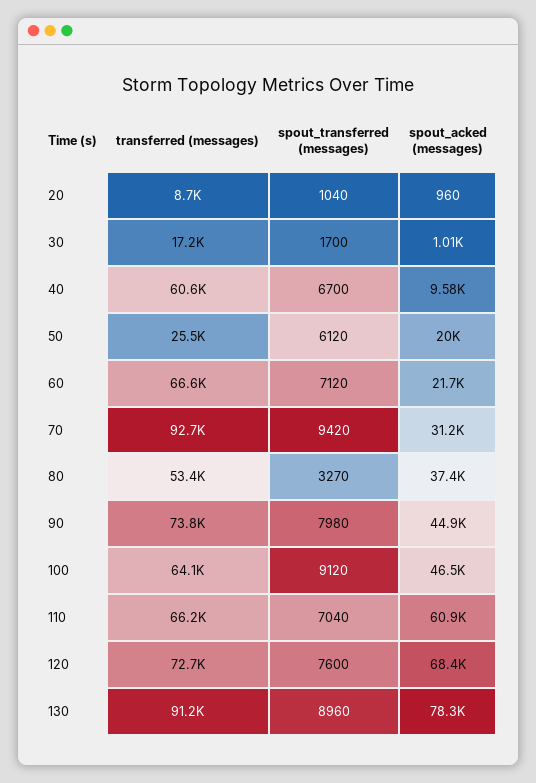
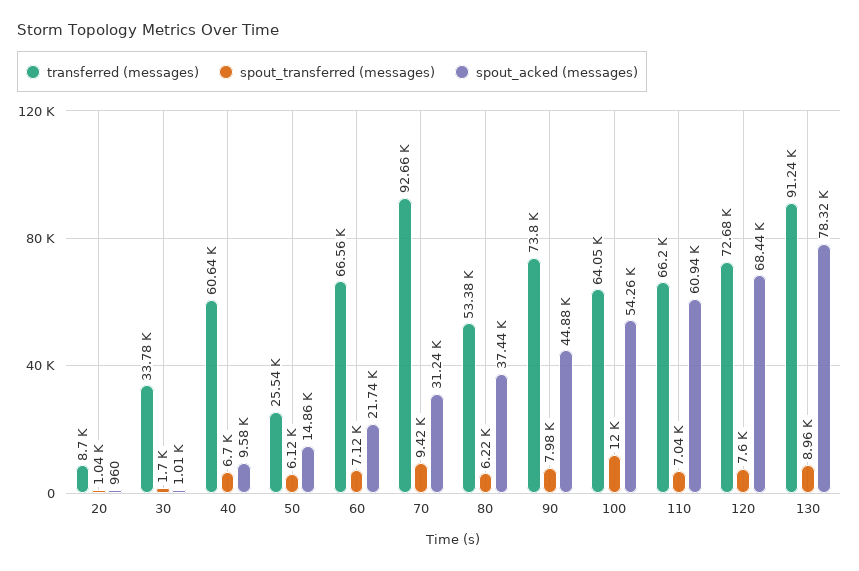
  {
    "transferred (messages)": {
      "20": 8700,
-     "30": 17200,
+     "30": 33780,
      "40": 60640,
      "50": 25540,
      "60": 66560,
      "70": 92660,
      "80": 53380,
      "90": 73800,
      "100": 64050,
      "110": 66200,
      "120": 72680,
      "130": 91240
    },
    "spout_transferred (messages)": {
      "20": 1040,
      "30": 1700,
      "40": 6700,
      "50": 6120,
      "60": 7120,
      "70": 9420,
-     "80": 3270,
+     "80": 6220,
      "90": 7980,
-     "100": 9120,
+     "100": 12000,
      "110": 7040,
      "120": 7600,
      "130": 8960
    },
    "spout_acked (messages)": {
      "20": 960,
      "30": 1010,
      "40": 9580,
-     "50": 20000,
+     "50": 14860,
      "60": 21740,
      "70": 31240,
      "80": 37440,
      "90": 44880,
-     "100": 46500,
+     "100": 54260,
      "110": 60940,
      "120": 68440,
      "130": 78320
    }
  }

